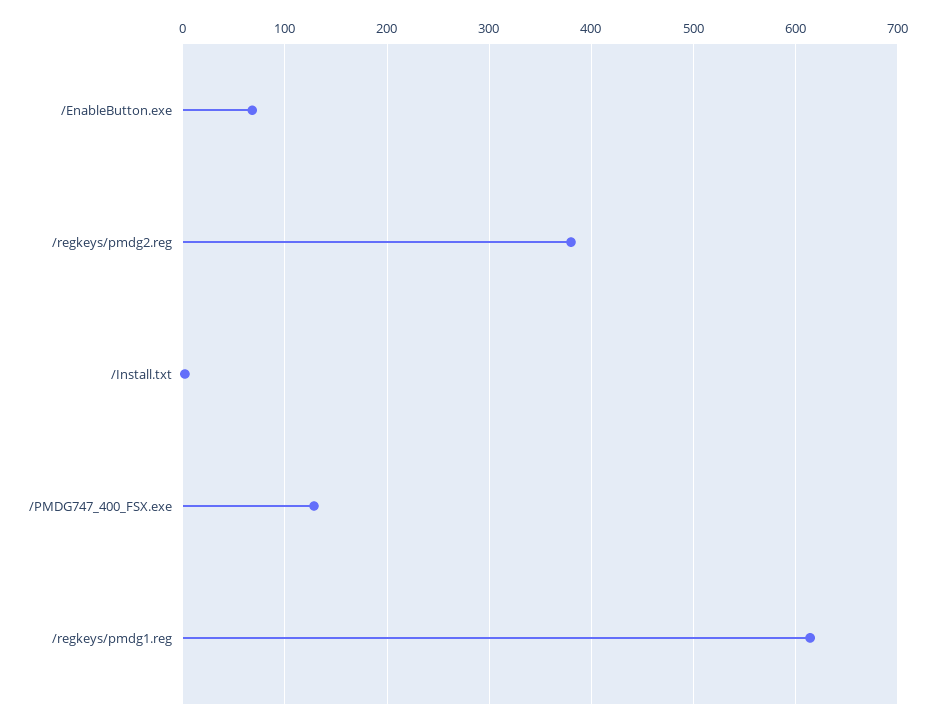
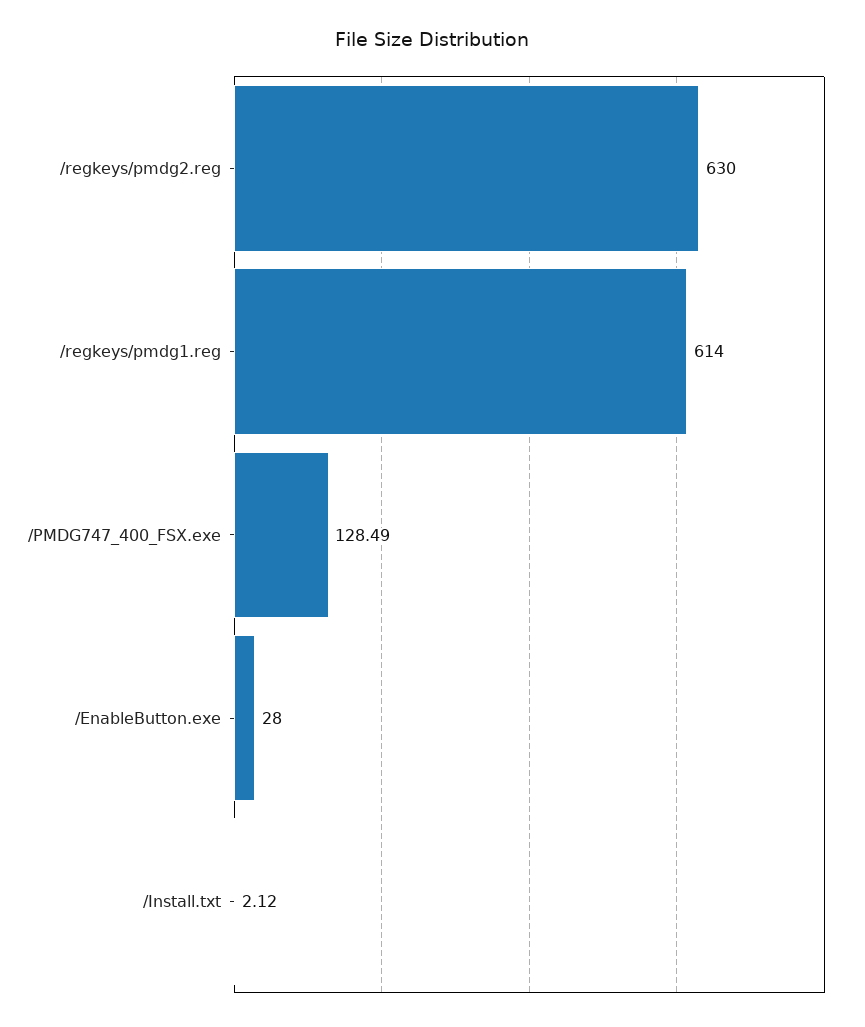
  {
-   "/EnableButton.exe": 70,
+   "/EnableButton.exe": 28,
-   "/regkeys/pmdg2.reg": 380,
+   "/regkeys/pmdg2.reg": 630,
    "/Install.txt": 2.12,
    "/PMDG747_400_FSX.exe": 128.49,
    "/regkeys/pmdg1.reg": 614
  }

